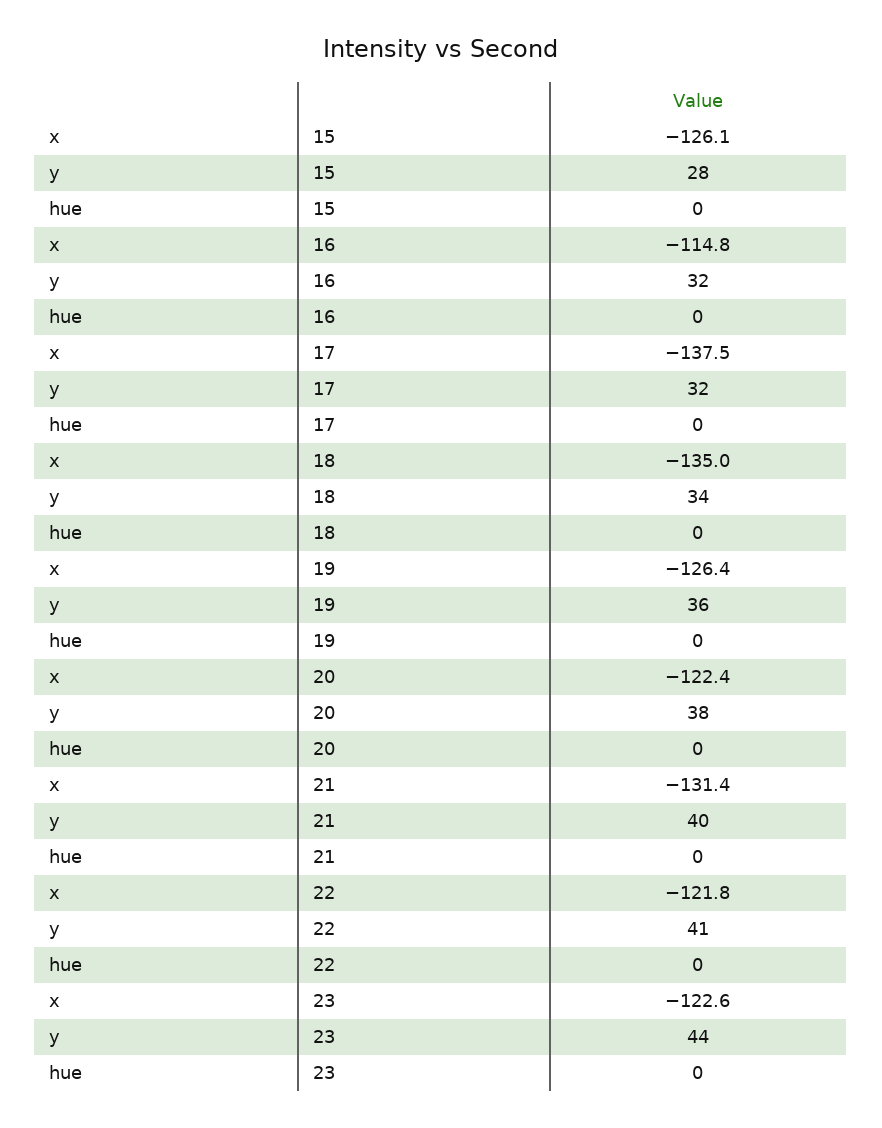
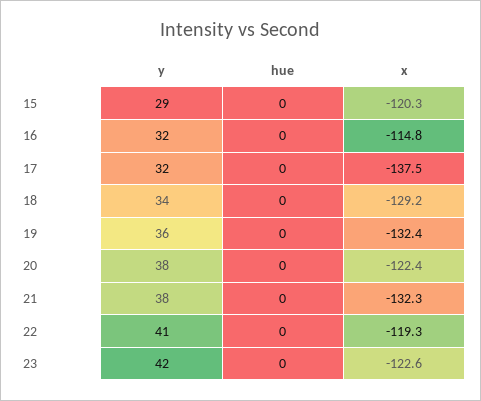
  {
    "x": {
-     "15": -126.1,
+     "15": -120.3,
      "16": -114.8,
      "17": -137.5,
-     "18": -135,
+     "18": -129.2,
-     "19": -126.4,
+     "19": -132.4,
      "20": -122.4,
-     "21": -131.4,
+     "21": -132.3,
-     "22": -121.8,
+     "22": -119.3,
      "23": -122.6
    },
    "y": {
-     "15": 28,
+     "15": 29,
      "16": 32,
      "17": 32,
      "18": 34,
      "19": 36,
      "20": 38,
-     "21": 40,
+     "21": 38,
      "22": 41,
-     "23": 44
+     "23": 42
    },
    "hue": {
      "15": 0,
      "16": 0,
      "17": 0,
      "18": 0,
      "19": 0,
      "20": 0,
      "21": 0,
      "22": 0,
      "23": 0
    }
  }

